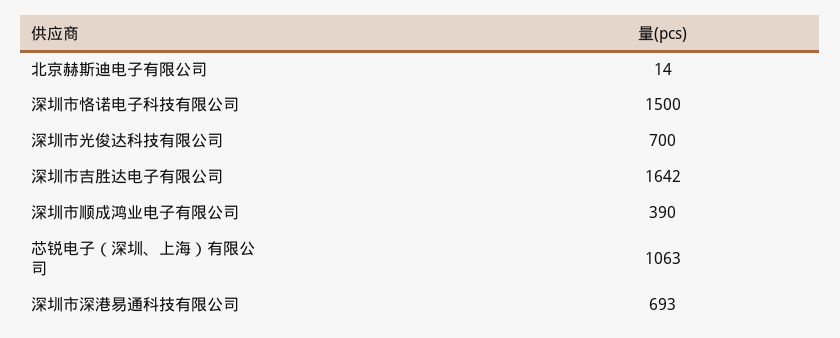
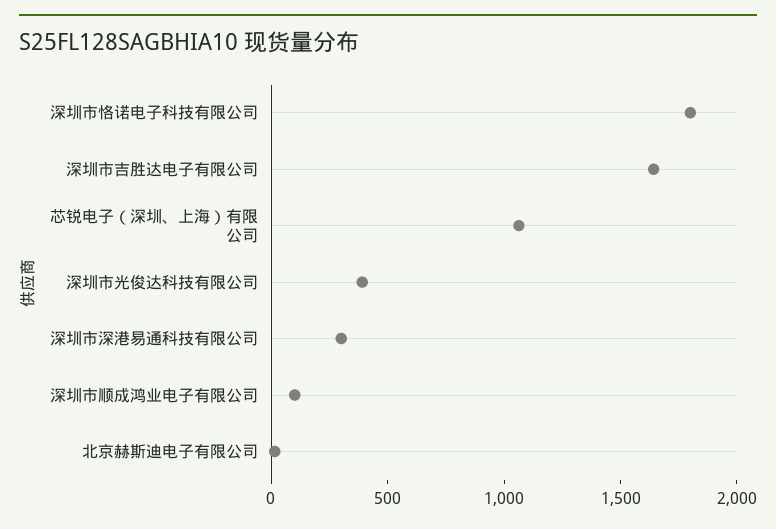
  {
    "北京赫斯迪电子有限公司": 14,
-   "深圳市恪诺电子科技有限公司": 1500,
+   "深圳市恪诺电子科技有限公司": 1800,
-   "深圳市光俊达科技有限公司": 700,
+   "深圳市光俊达科技有限公司": 400,
    "深圳市吉胜达电子有限公司": 1642,
-   "深圳市顺成鸿业电子有限公司": 390,
+   "深圳市顺成鸿业电子有限公司": 100,
    "芯锐电子（深圳、上海）有限公司": 1063,
-   "深圳市深港易通科技有限公司": 693
+   "深圳市深港易通科技有限公司": 300
  }

